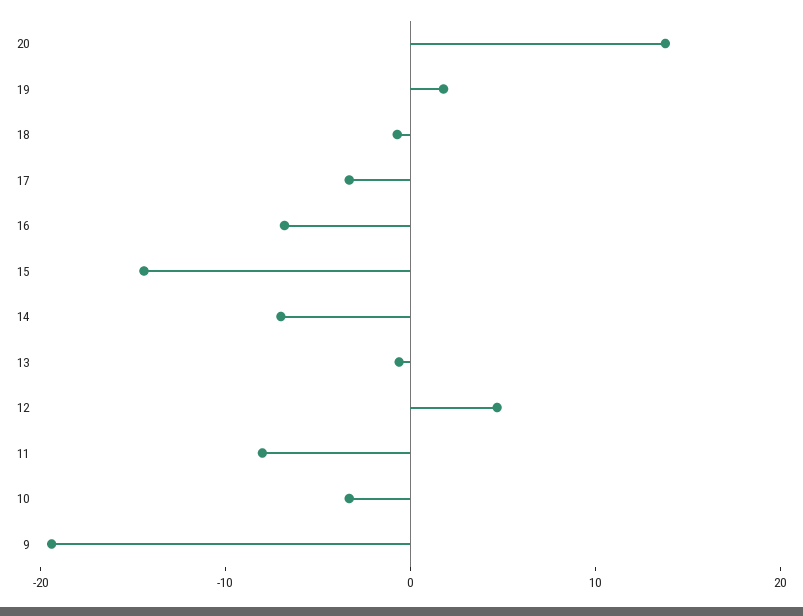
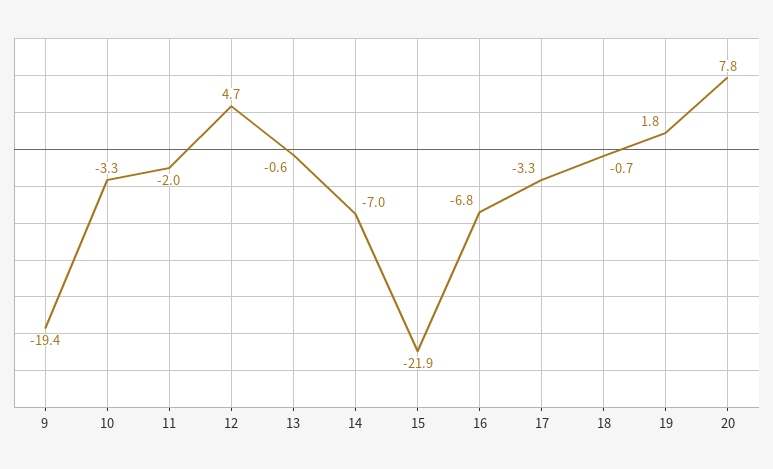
  {
-   "20": 14,
+   "20": 7.8,
    "19": 1.8,
    "18": -0.7,
    "17": -3.3,
    "16": -6.8,
-   "15": -14,
+   "15": -21.9,
    "14": -7,
    "13": -0.6,
    "12": 4.7,
-   "11": -8,
+   "11": -2,
    "10": -3.3,
    "9": -19.4
  }

